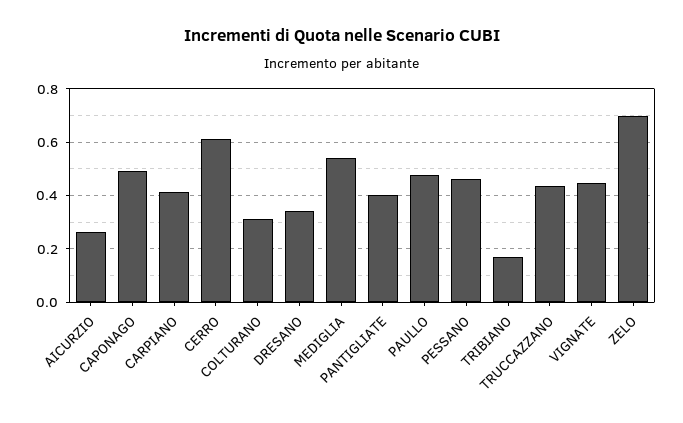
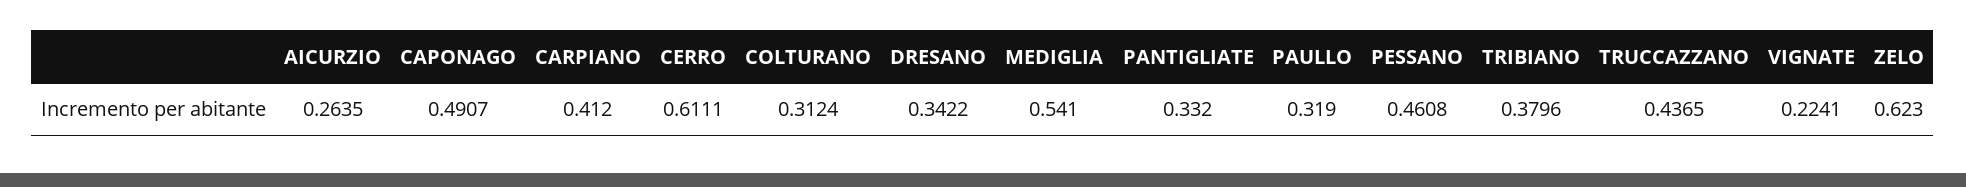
  {
    "AICURZIO": 0.2635,
    "CAPONAGO": 0.4907,
    "CARPIANO": 0.412,
    "CERRO": 0.6111,
    "COLTURANO": 0.3124,
    "DRESANO": 0.3422,
    "MEDIGLIA": 0.541,
-   "PANTIGLIATE": 0.4,
+   "PANTIGLIATE": 0.332,
-   "PAULLO": 0.475,
+   "PAULLO": 0.319,
    "PESSANO": 0.4608,
-   "TRIBIANO": 0.175,
+   "TRIBIANO": 0.3796,
    "TRUCCAZZANO": 0.4365,
-   "VIGNATE": 0.45,
+   "VIGNATE": 0.2241,
-   "ZELO": 0.7
+   "ZELO": 0.623
  }

